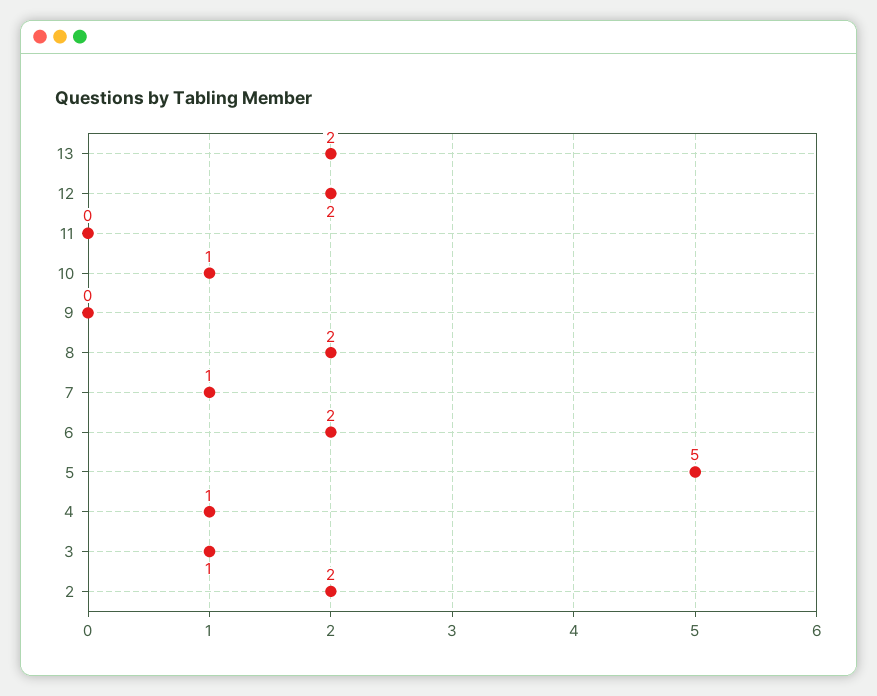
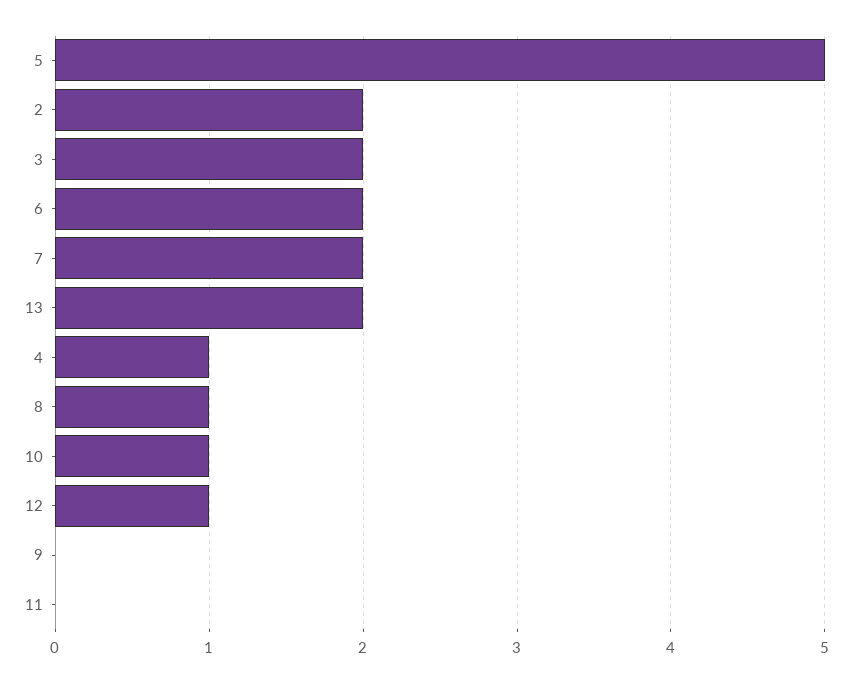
  {
    "13": 2,
-   "12": 2,
+   "12": 1,
    "11": 0,
    "10": 1,
    "9": 0,
-   "8": 2,
+   "8": 1,
-   "7": 1,
+   "7": 2,
    "6": 2,
    "5": 5,
    "4": 1,
-   "3": 1,
+   "3": 2,
    "2": 2
  }

